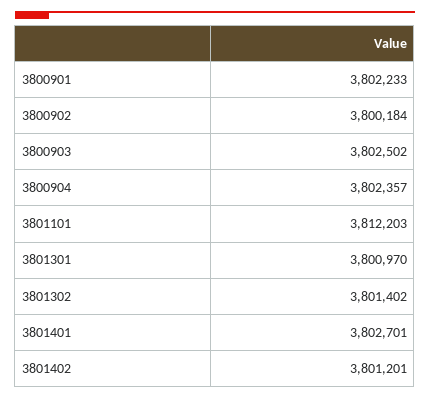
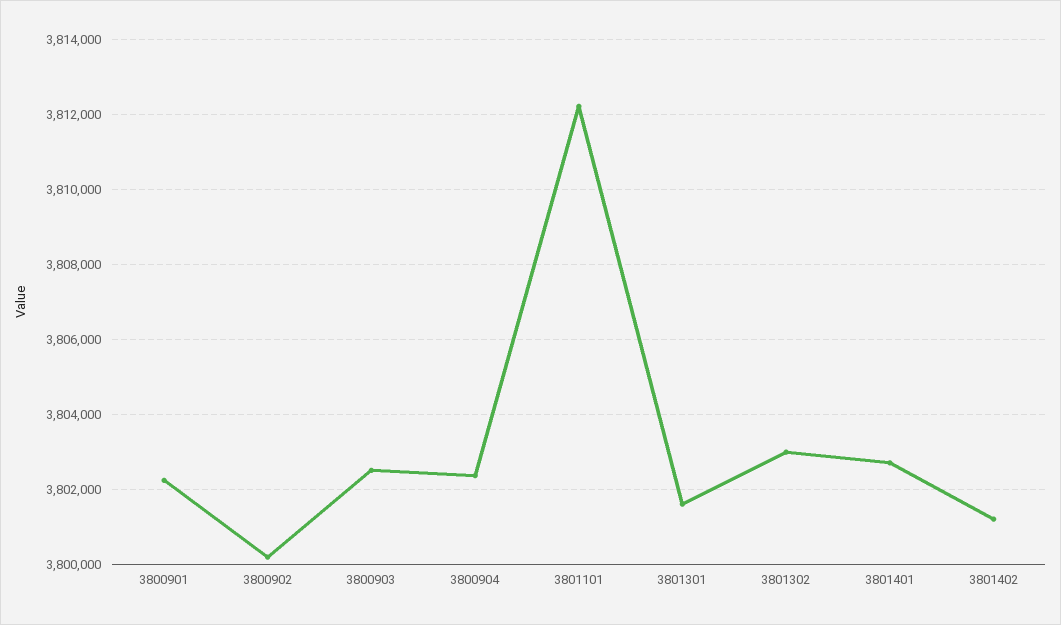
  {
    "3800901": 3802233,
    "3800902": 3800184,
    "3800903": 3802502,
    "3800904": 3802357,
    "3801101": 3812203,
-   "3801301": 3800970,
+   "3801301": 3801600,
-   "3801302": 3801402,
+   "3801302": 3803000,
    "3801401": 3802701,
    "3801402": 3801201
  }

